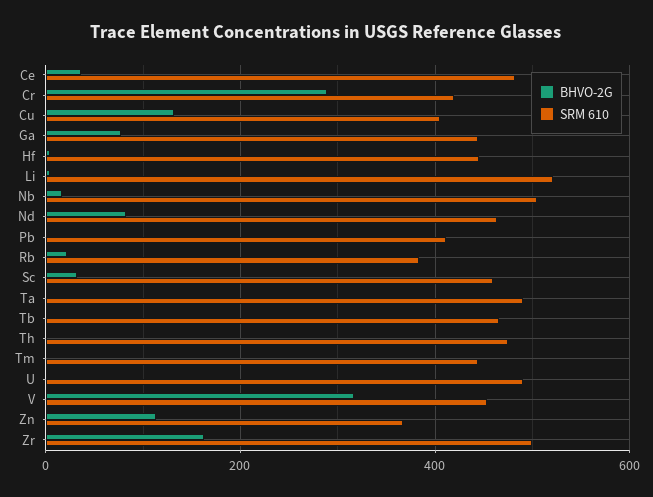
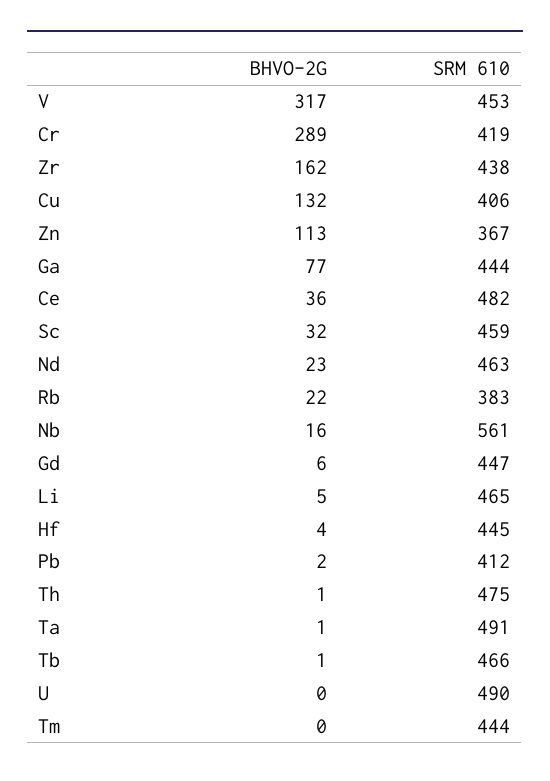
  {
    "BHVO-2G": {
      "Ce": 36,
      "Cr": 289,
      "Cu": 132,
      "Ga": 77,
      "Hf": 4,
      "Li": 5,
      "Nb": 16,
-     "Nd": 80,
+     "Nd": 23,
      "Pb": 2,
      "Rb": 22,
      "Sc": 32,
      "Ta": 1,
      "Tb": 1,
      "Th": 1,
      "Tm": 0,
      "U": 0,
      "V": 317,
      "Zn": 113,
-     "Zr": 162
+     "Zr": 162,
+     "Gd": 6
    },
    "SRM 610": {
      "Ce": 482,
      "Cr": 419,
      "Cu": 406,
      "Ga": 444,
      "Hf": 445,
-     "Li": 520,
+     "Li": 465,
-     "Nb": 500,
+     "Nb": 561,
      "Nd": 463,
      "Pb": 412,
      "Rb": 383,
      "Sc": 459,
      "Ta": 491,
      "Tb": 466,
      "Th": 475,
      "Tm": 444,
      "U": 490,
      "V": 453,
      "Zn": 367,
-     "Zr": 500
+     "Zr": 438,
+     "Gd": 447
    }
  }

